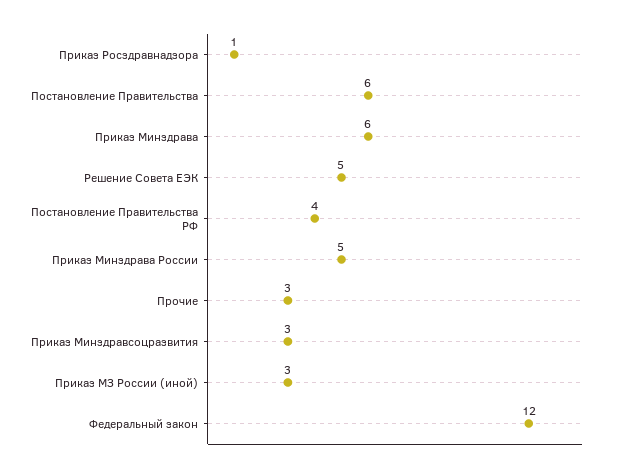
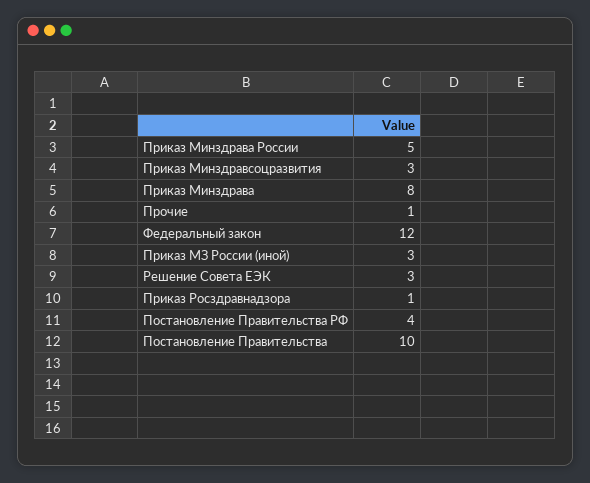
  {
    "Приказ Росздравнадзора": 1,
-   "Постановление Правительства": 6,
+   "Постановление Правительства": 10,
-   "Приказ Минздрава": 6,
+   "Приказ Минздрава": 8,
-   "Решение Совета ЕЭК": 5,
+   "Решение Совета ЕЭК": 3,
    "Постановление Правительства РФ": 4,
    "Приказ Минздрава России": 5,
-   "Прочие": 3,
+   "Прочие": 1,
    "Приказ Минздравсоцразвития": 3,
    "Приказ МЗ России (иной)": 3,
    "Федеральный закон": 12
  }

